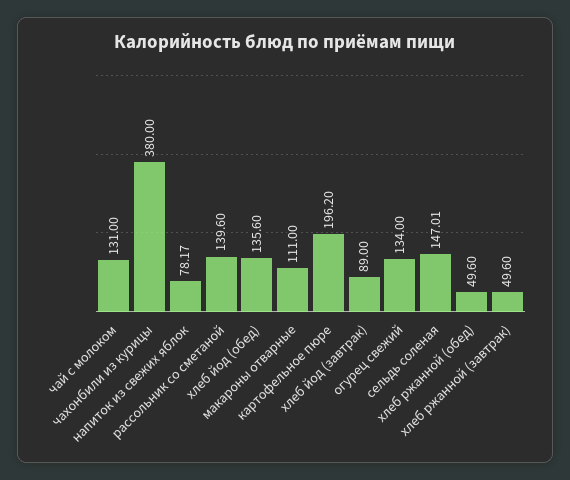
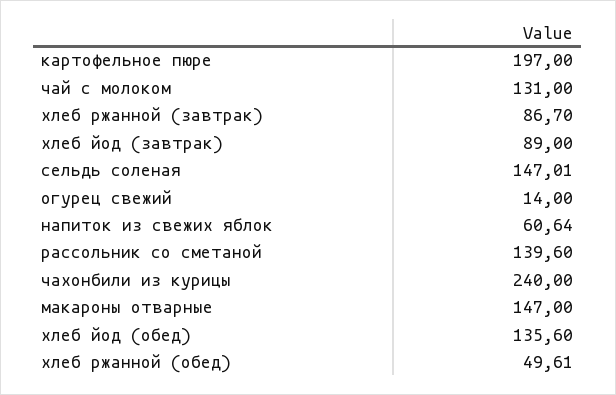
  {
    "чай с молоком": 131,
-   "чахонбили из курицы": 380,
+   "чахонбили из курицы": 240,
-   "напиток из свежих яблок": 78.17,
+   "напиток из свежих яблок": 60.64,
    "рассольник со сметаной": 139.6,
    "хлеб йод (обед)": 135.6,
-   "макароны отварные": 111,
+   "макароны отварные": 147,
-   "картофельное пюре": 196.2,
+   "картофельное пюре": 197,
    "хлеб йод (завтрак)": 89,
-   "огурец свежий": 134,
+   "огурец свежий": 14,
    "сельдь соленая": 147.01,
-   "хлеб ржанной (обед)": 49.6,
+   "хлеб ржанной (обед)": 49.61,
-   "хлеб ржанной (завтрак)": 49.6
+   "хлеб ржанной (завтрак)": 86.7
  }

